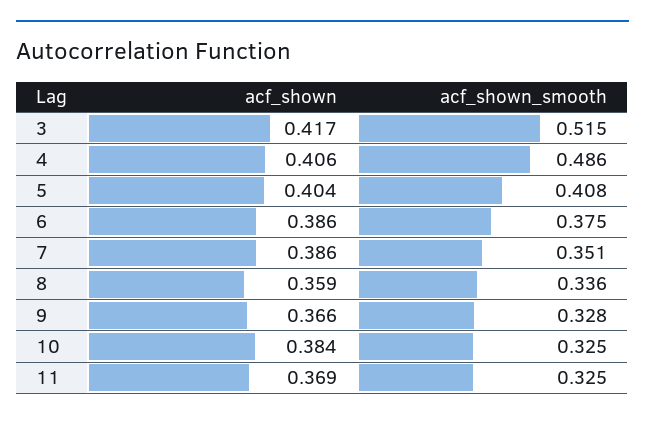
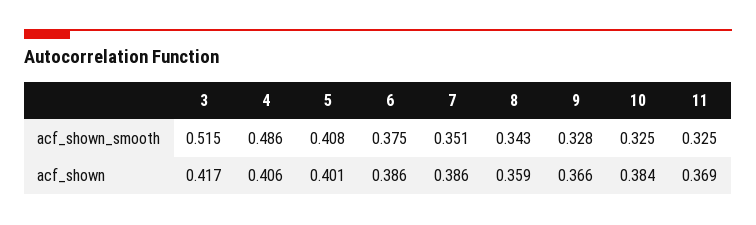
  {
    "acf_shown": {
      "3": 0.417,
      "4": 0.406,
-     "5": 0.404,
+     "5": 0.401,
      "6": 0.386,
      "7": 0.386,
      "8": 0.359,
      "9": 0.366,
      "10": 0.384,
      "11": 0.369
    },
    "acf_shown_smooth": {
      "3": 0.515,
      "4": 0.486,
      "5": 0.408,
      "6": 0.375,
      "7": 0.351,
-     "8": 0.336,
+     "8": 0.343,
      "9": 0.328,
      "10": 0.325,
      "11": 0.325
    }
  }

